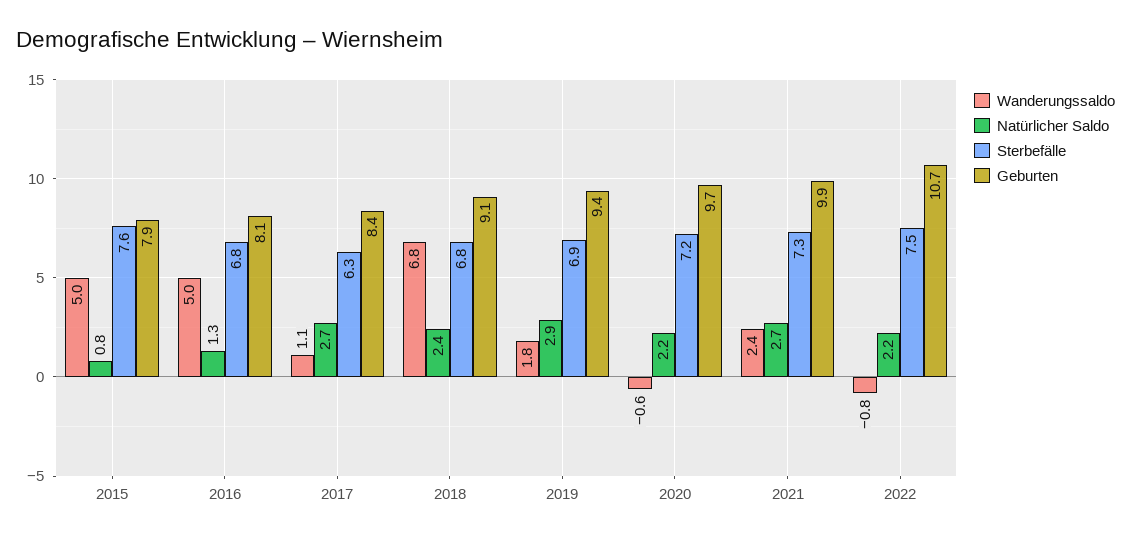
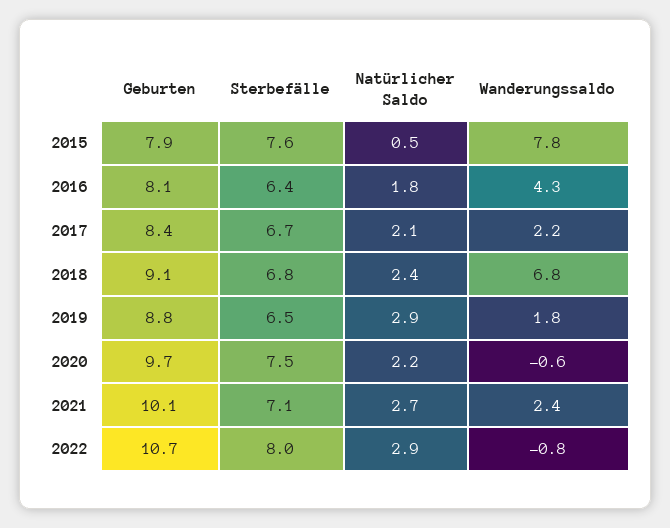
  {
    "Wanderungssaldo": {
-     "2015": 5,
+     "2015": 7.8,
-     "2016": 5,
+     "2016": 4.3,
-     "2017": 1.1,
+     "2017": 2.2,
      "2018": 6.8,
      "2019": 1.8,
      "2020": -0.6,
      "2021": 2.4,
      "2022": -0.8
    },
    "Natürlicher Saldo": {
-     "2015": 0.8,
+     "2015": 0.5,
-     "2016": 1.3,
+     "2016": 1.8,
-     "2017": 2.7,
+     "2017": 2.1,
      "2018": 2.4,
      "2019": 2.9,
      "2020": 2.2,
      "2021": 2.7,
-     "2022": 2.2
+     "2022": 2.9
    },
    "Sterbefälle": {
      "2015": 7.6,
-     "2016": 6.8,
+     "2016": 6.4,
-     "2017": 6.3,
+     "2017": 6.7,
      "2018": 6.8,
-     "2019": 6.9,
+     "2019": 6.5,
-     "2020": 7.2,
+     "2020": 7.5,
-     "2021": 7.3,
+     "2021": 7.1,
-     "2022": 7.5
+     "2022": 8
    },
    "Geburten": {
      "2015": 7.9,
      "2016": 8.1,
      "2017": 8.4,
      "2018": 9.1,
-     "2019": 9.4,
+     "2019": 8.8,
      "2020": 9.7,
-     "2021": 9.9,
+     "2021": 10.1,
      "2022": 10.7
    }
  }

